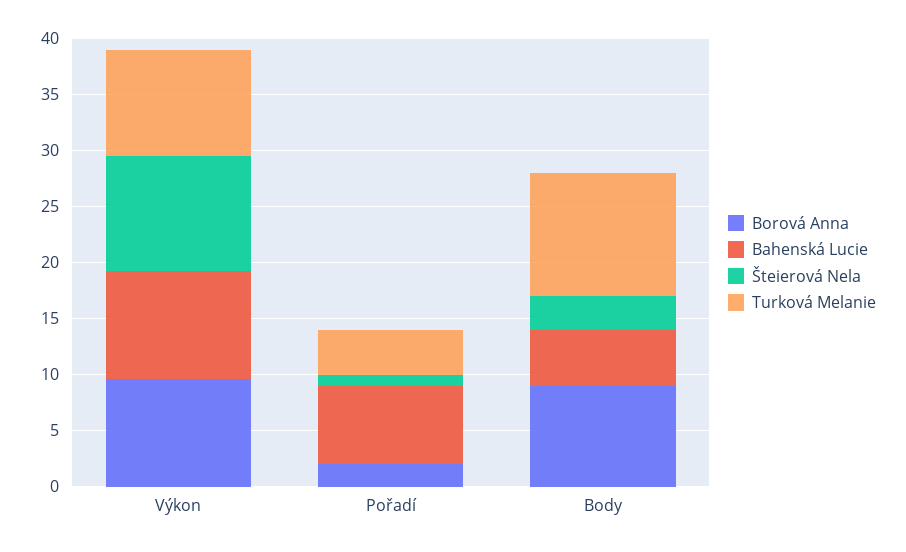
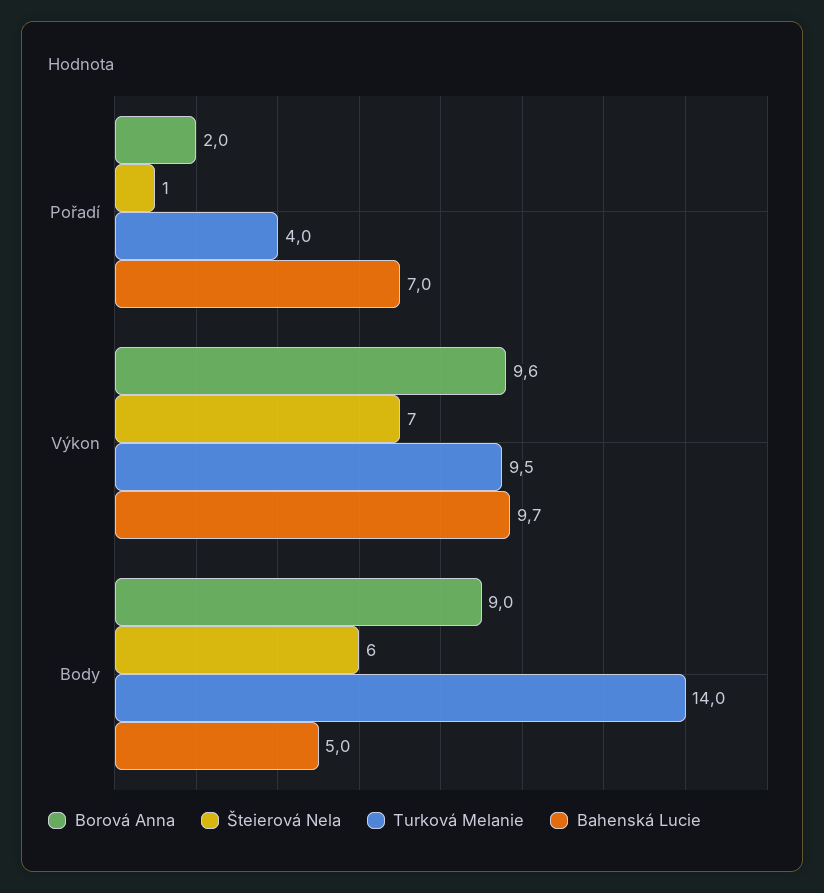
  {
    "Borová Anna": {
      "Výkon": 9.6,
      "Pořadí": 2,
      "Body": 9
    },
    "Bahenská Lucie": {
      "Výkon": 9.7,
      "Pořadí": 7,
      "Body": 5
    },
    "Šteierová Nela": {
-     "Výkon": 10,
+     "Výkon": 7,
      "Pořadí": 1,
-     "Body": 3
+     "Body": 6
    },
    "Turková Melanie": {
      "Výkon": 9.5,
      "Pořadí": 4,
-     "Body": 11
+     "Body": 14
    }
  }

